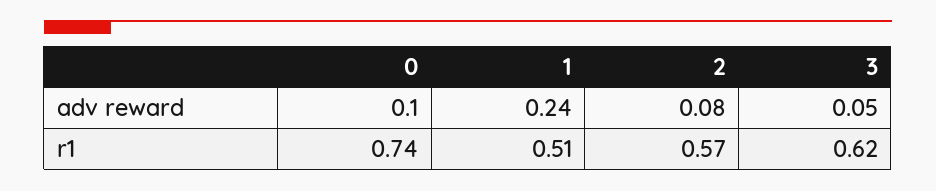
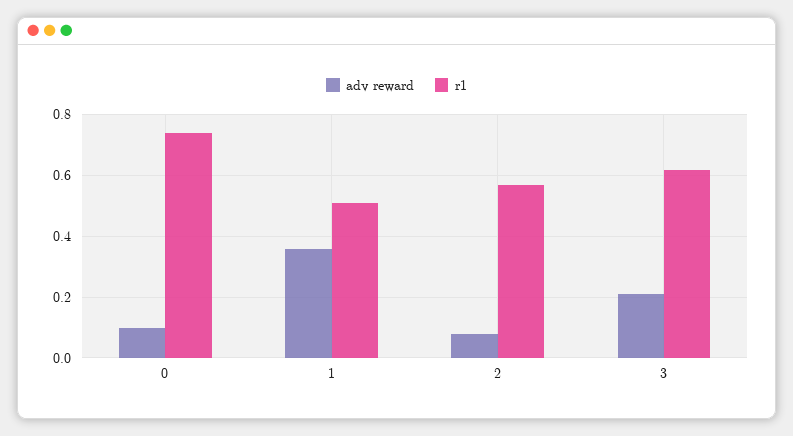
  {
    "adv reward": {
      "0": 0.1,
-     "1": 0.24,
+     "1": 0.35,
      "2": 0.08,
-     "3": 0.05
+     "3": 0.2
    },
    "r1": {
      "0": 0.74,
      "1": 0.51,
      "2": 0.57,
      "3": 0.62
    }
  }

